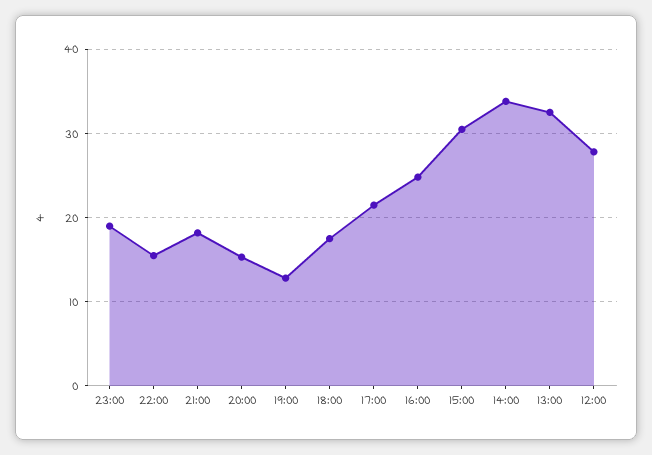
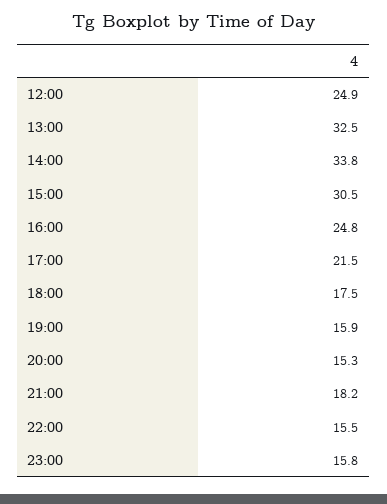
  {
-   "23:00": 19,
+   "23:00": 15.8,
    "22:00": 15.5,
    "21:00": 18.2,
    "20:00": 15.3,
-   "19:00": 13,
+   "19:00": 15.9,
    "18:00": 17.5,
    "17:00": 21.5,
    "16:00": 24.8,
    "15:00": 30.5,
    "14:00": 33.8,
    "13:00": 32.5,
-   "12:00": 28
+   "12:00": 24.9
  }

